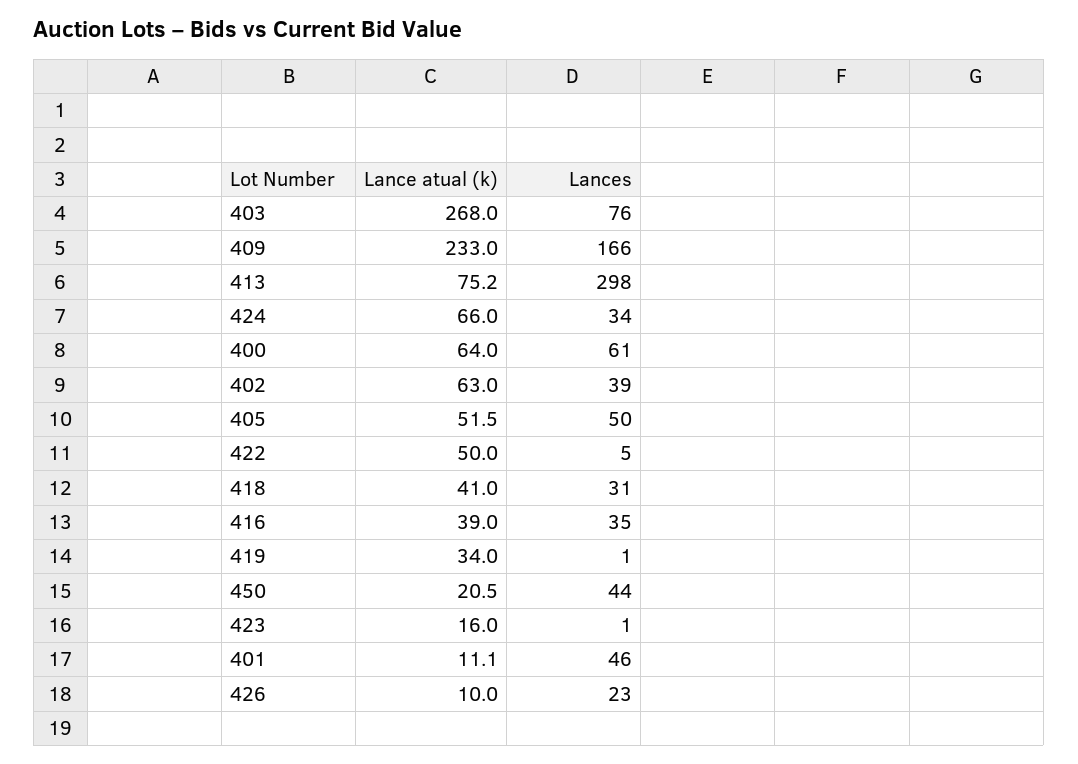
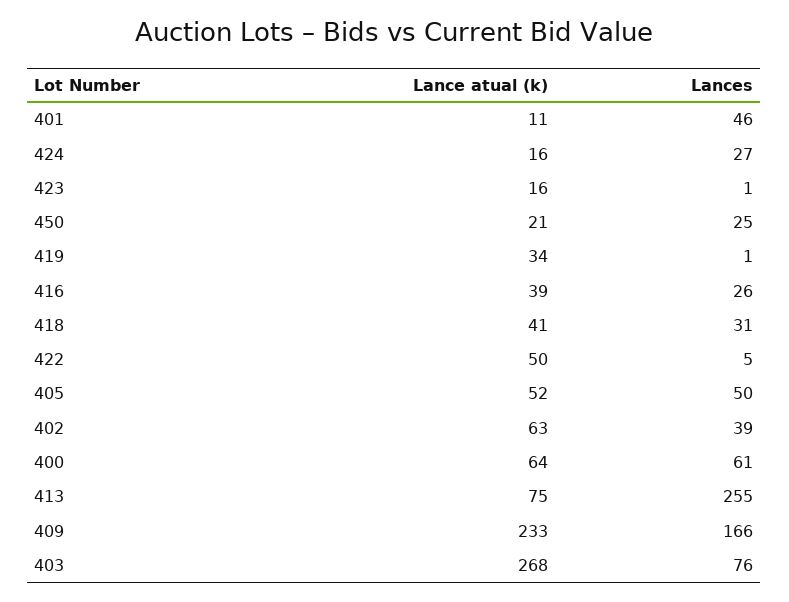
  {
    "Lance atual (k)": {
      "403": 268,
      "409": 233,
      "413": 75.2,
-     "424": 66,
+     "424": 16,
      "400": 64,
      "402": 63,
      "405": 51.5,
      "422": 50,
      "418": 41,
      "416": 39,
      "419": 34,
      "450": 20.5,
      "423": 16,
-     "401": 11.1,
+     "401": 11.1
-     "426": 10
    },
    "Lances": {
      "403": 76,
      "409": 166,
-     "413": 298,
+     "413": 255,
-     "424": 34,
+     "424": 27,
      "400": 61,
      "402": 39,
      "405": 50,
      "422": 5,
      "418": 31,
-     "416": 35,
+     "416": 26,
      "419": 1,
-     "450": 44,
+     "450": 25,
      "423": 1,
-     "401": 46,
+     "401": 46
-     "426": 23
    }
  }

